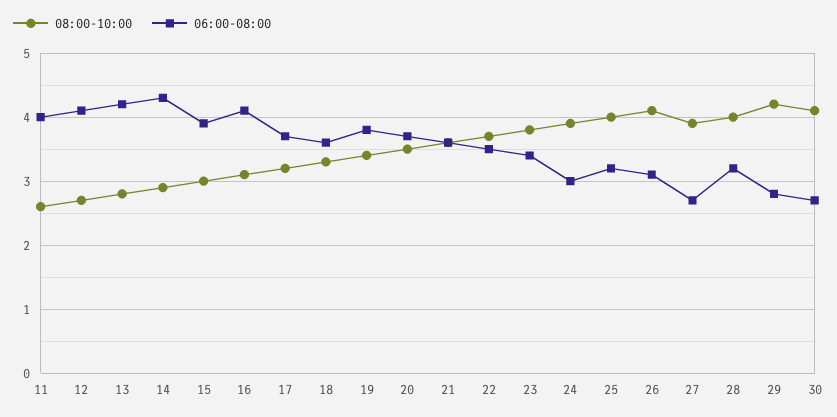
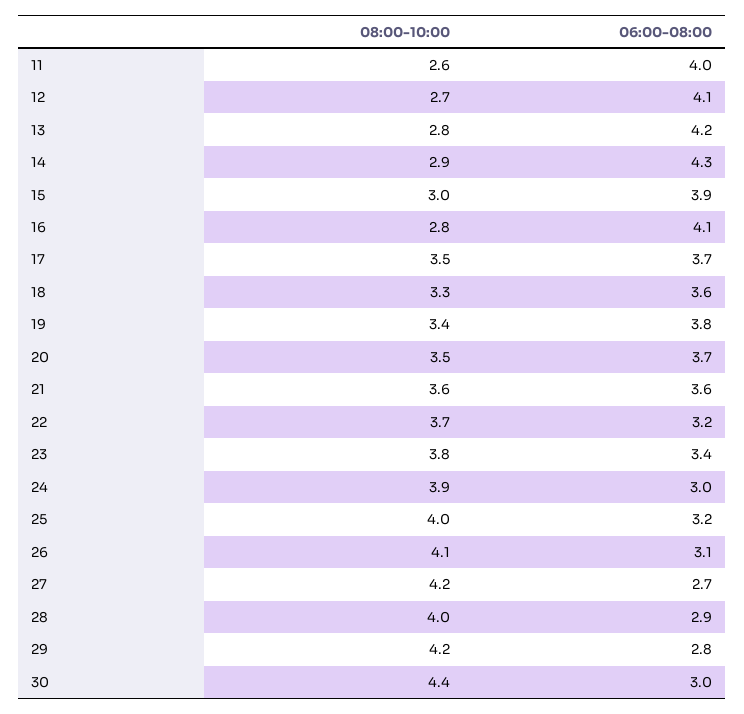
  {
    "08:00-10:00": {
      "11": 2.6,
      "12": 2.7,
      "13": 2.8,
      "14": 2.9,
      "15": 3,
-     "16": 3.1,
+     "16": 2.8,
-     "17": 3.2,
+     "17": 3.5,
      "18": 3.3,
      "19": 3.4,
      "20": 3.5,
      "21": 3.6,
      "22": 3.7,
      "23": 3.8,
      "24": 3.9,
      "25": 4,
      "26": 4.1,
-     "27": 3.9,
+     "27": 4.2,
      "28": 4,
      "29": 4.2,
-     "30": 4.1
+     "30": 4.4
    },
    "06:00-08:00": {
      "11": 4,
      "12": 4.1,
      "13": 4.2,
      "14": 4.3,
      "15": 3.9,
      "16": 4.1,
      "17": 3.7,
      "18": 3.6,
      "19": 3.8,
      "20": 3.7,
      "21": 3.6,
-     "22": 3.5,
+     "22": 3.2,
      "23": 3.4,
      "24": 3,
      "25": 3.2,
      "26": 3.1,
      "27": 2.7,
-     "28": 3.2,
+     "28": 2.9,
      "29": 2.8,
-     "30": 2.7
+     "30": 3
    }
  }

